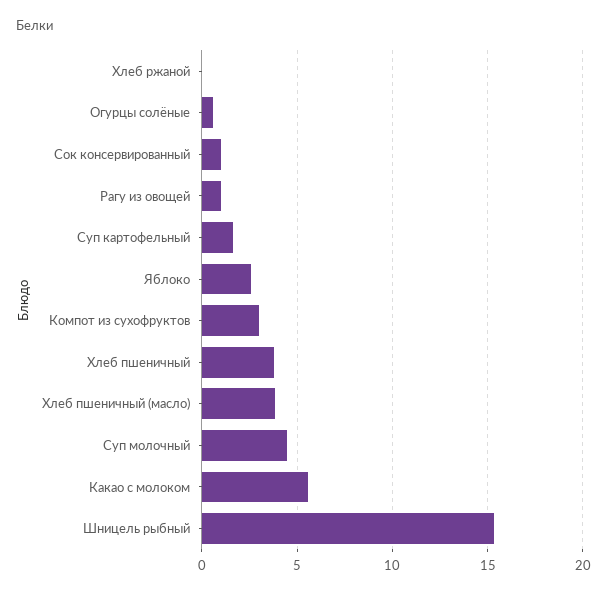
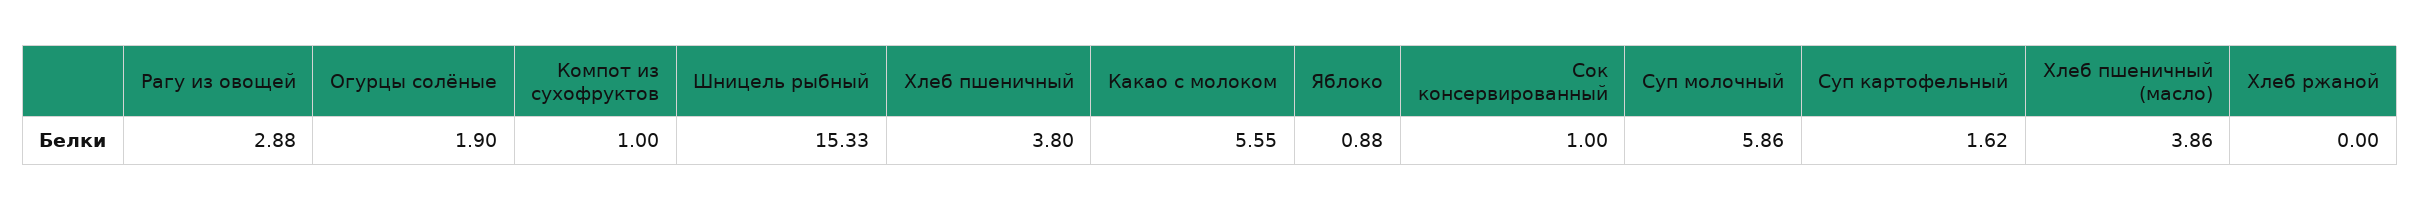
  {
    "Хлеб ржаной": 0,
-   "Огурцы солёные": 0.5,
+   "Огурцы солёные": 1.9,
    "Сок консервированный": 1,
-   "Рагу из овощей": 1,
+   "Рагу из овощей": 2.88,
    "Суп картофельный": 1.62,
-   "Яблоко": 2.5,
+   "Яблоко": 0.88,
-   "Компот из сухофруктов": 3,
+   "Компот из сухофруктов": 1,
    "Хлеб пшеничный": 3.8,
    "Хлеб пшеничный (масло)": 3.86,
-   "Суп молочный": 4.5,
+   "Суп молочный": 5.86,
    "Какао с молоком": 5.55,
    "Шницель рыбный": 15.33
  }

